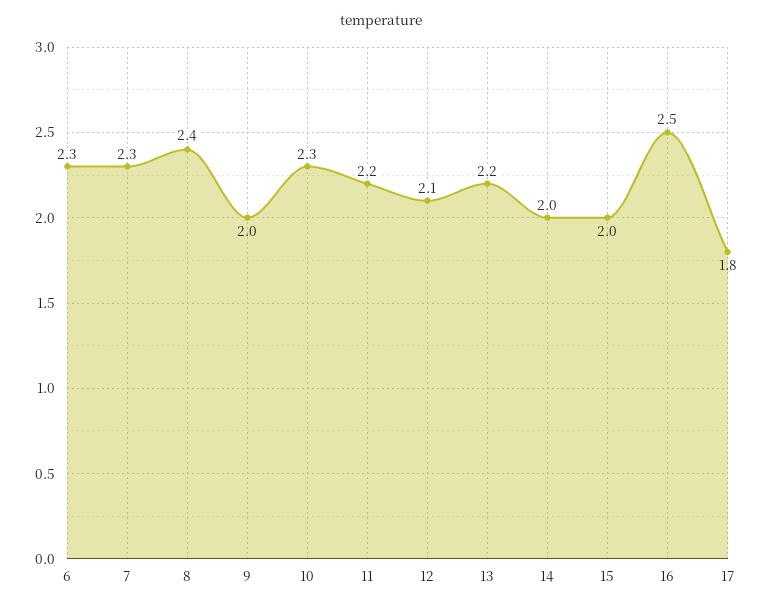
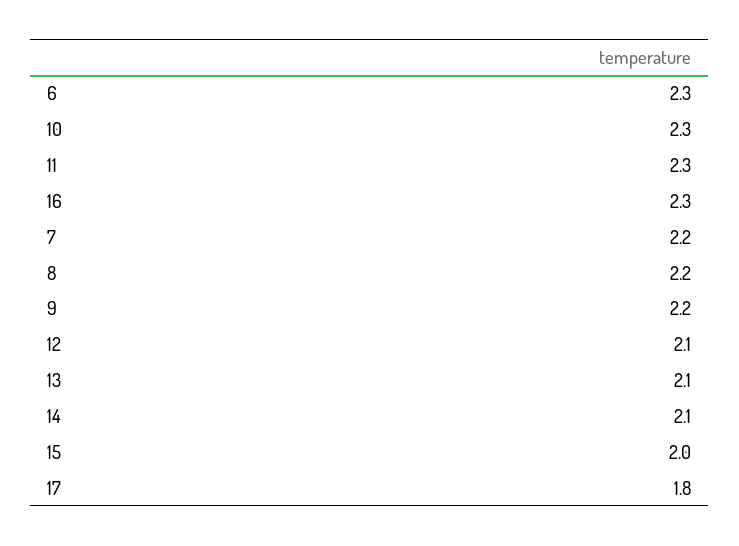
  {
    "6": 2.3,
-   "7": 2.3,
+   "7": 2.2,
-   "8": 2.4,
+   "8": 2.2,
-   "9": 2,
+   "9": 2.2,
    "10": 2.3,
-   "11": 2.2,
+   "11": 2.3,
    "12": 2.1,
-   "13": 2.2,
+   "13": 2.1,
-   "14": 2,
+   "14": 2.1,
    "15": 2,
-   "16": 2.5,
+   "16": 2.3,
    "17": 1.8
  }

